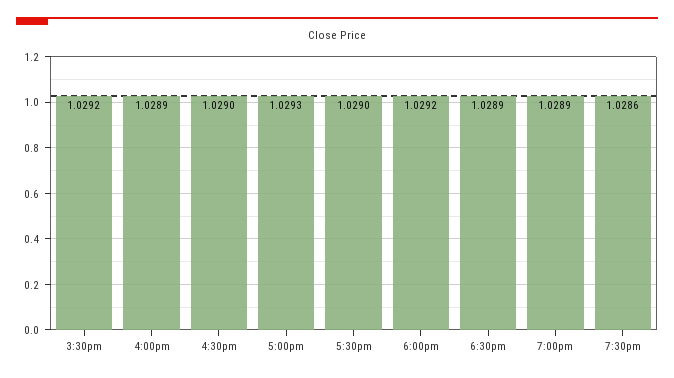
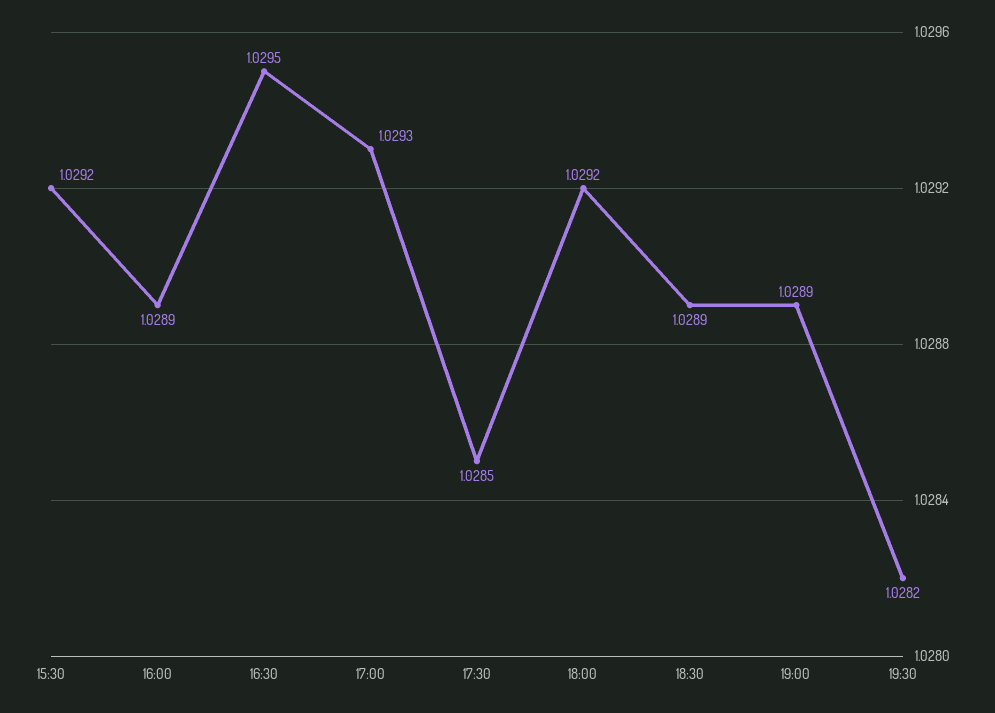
  {
    "3:30pm": 1.0292,
    "4:00pm": 1.0289,
-   "4:30pm": 1.029,
+   "4:30pm": 1.0295,
    "5:00pm": 1.0293,
-   "5:30pm": 1.029,
+   "5:30pm": 1.0285,
    "6:00pm": 1.0292,
    "6:30pm": 1.0289,
    "7:00pm": 1.0289,
-   "7:30pm": 1.0286
+   "7:30pm": 1.0282
  }

